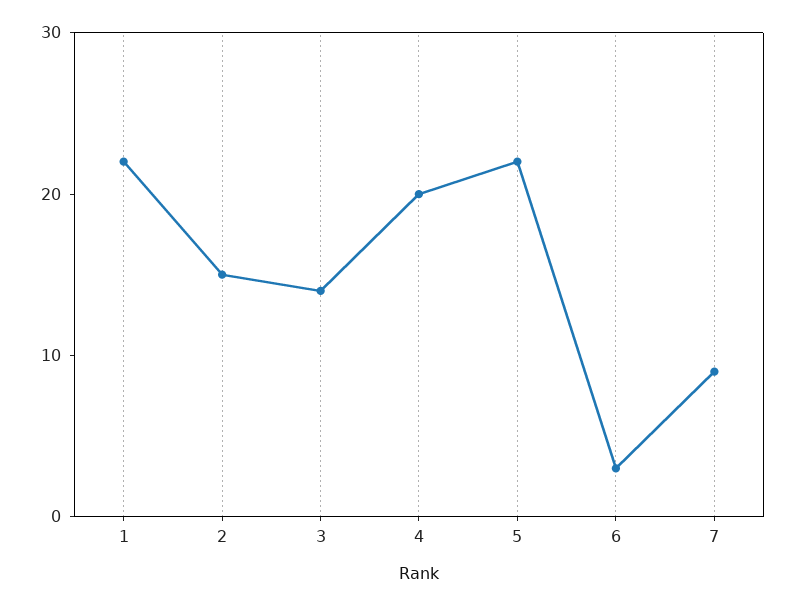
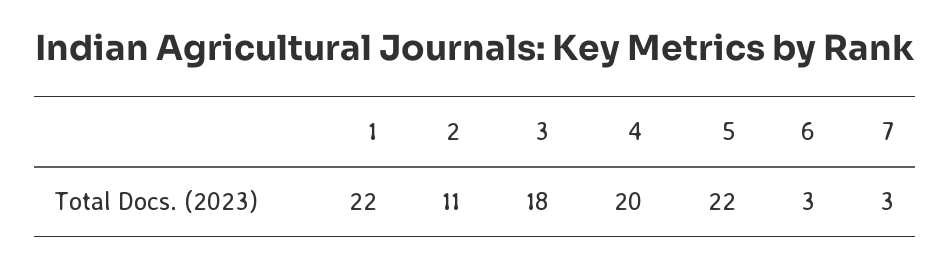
  {
    "1": 22,
-   "2": 15,
+   "2": 11,
-   "3": 14,
+   "3": 18,
    "4": 20,
    "5": 22,
    "6": 3,
-   "7": 9
+   "7": 3
  }

